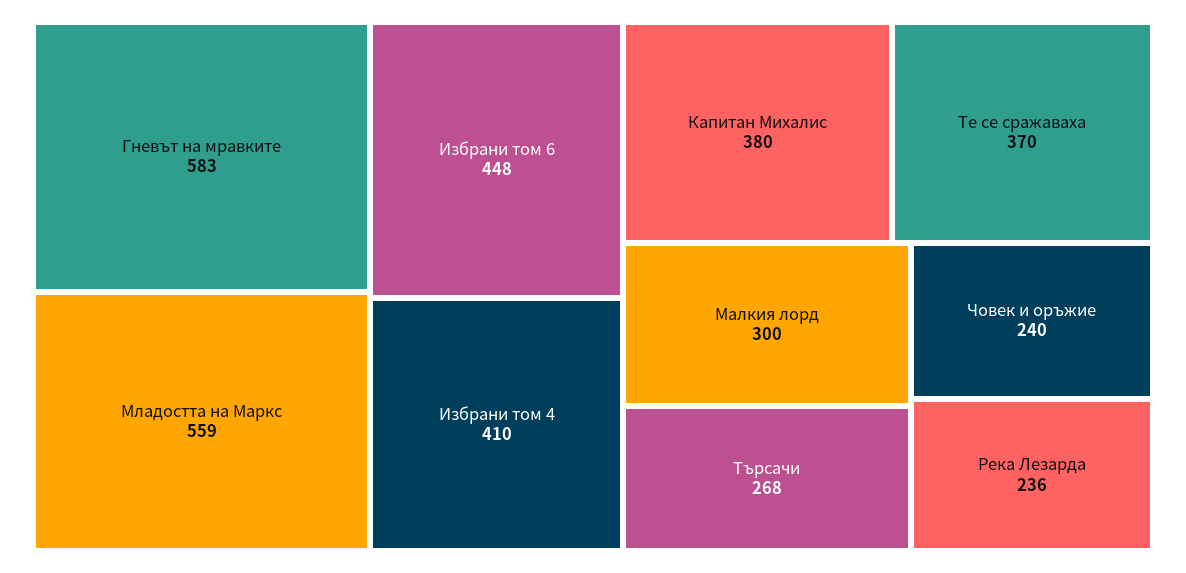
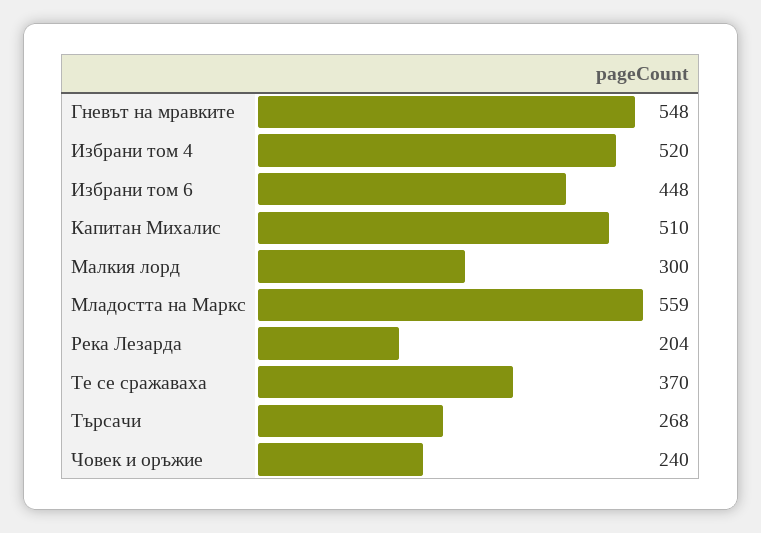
  {
-   "Гневът на мравките": 583,
+   "Гневът на мравките": 548,
    "Младостта на Маркс": 559,
    "Избрани том 6": 448,
-   "Избрани том 4": 410,
+   "Избрани том 4": 520,
-   "Капитан Михалис": 380,
+   "Капитан Михалис": 510,
    "Те се сражаваха": 370,
    "Малкия лорд": 300,
    "Търсачи": 268,
    "Човек и оръжие": 240,
-   "Река Лезарда": 236
+   "Река Лезарда": 204
  }

